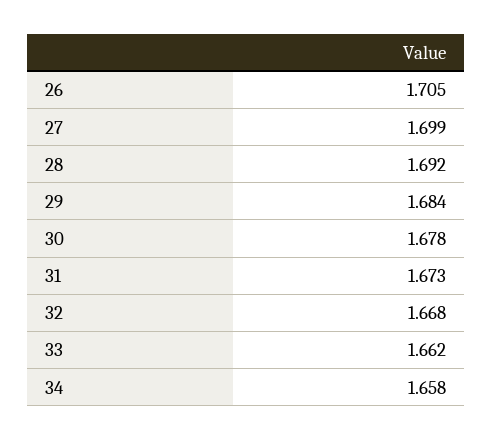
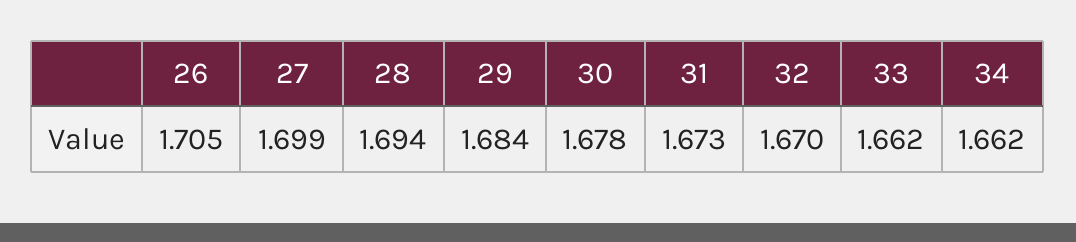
  {
    "26": 1.705,
    "27": 1.699,
-   "28": 1.692,
+   "28": 1.694,
    "29": 1.684,
    "30": 1.678,
    "31": 1.673,
-   "32": 1.668,
+   "32": 1.67,
    "33": 1.662,
-   "34": 1.658
+   "34": 1.662
  }

